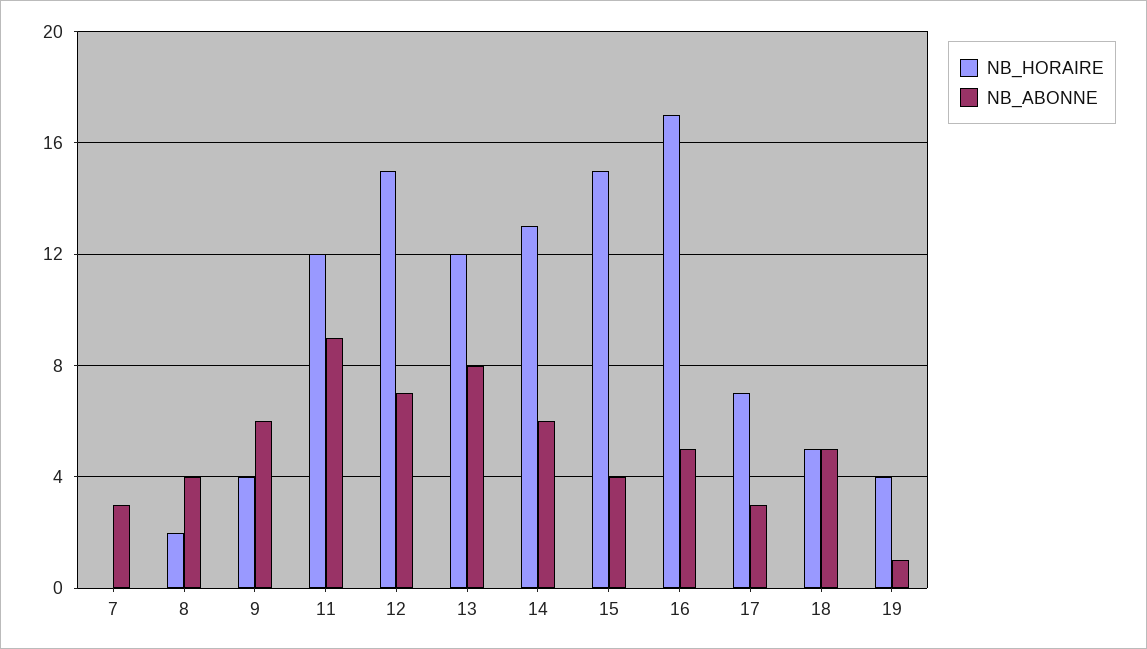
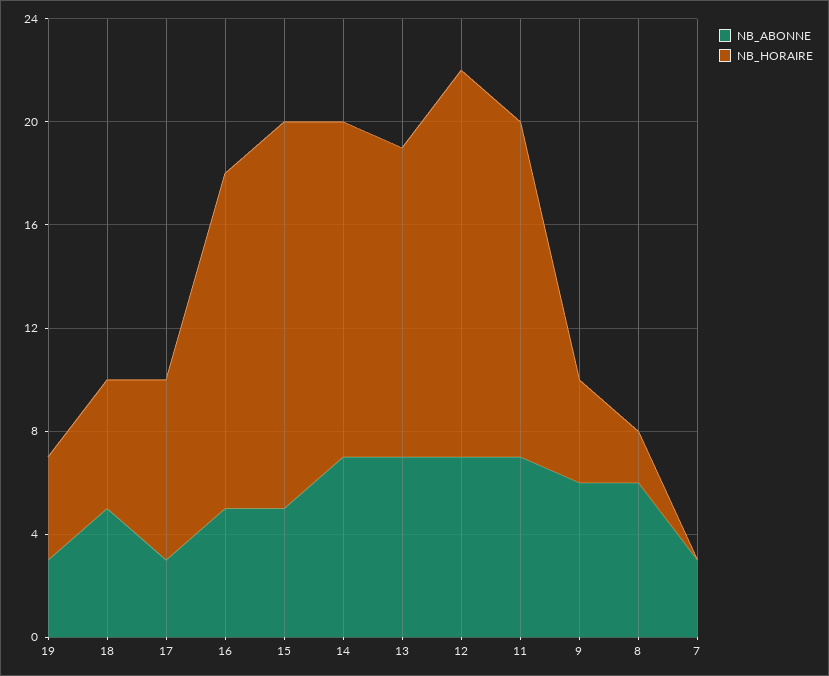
  {
    "NB_HORAIRE": {
      "7": 0,
      "8": 2,
      "9": 4,
-     "11": 12,
+     "11": 13,
      "12": 15,
      "13": 12,
      "14": 13,
      "15": 15,
-     "16": 17,
+     "16": 13,
      "17": 7,
      "18": 5,
      "19": 4
    },
    "NB_ABONNE": {
      "7": 3,
-     "8": 4,
+     "8": 6,
      "9": 6,
-     "11": 9,
+     "11": 7,
      "12": 7,
-     "13": 8,
+     "13": 7,
-     "14": 6,
+     "14": 7,
-     "15": 4,
+     "15": 5,
      "16": 5,
      "17": 3,
      "18": 5,
-     "19": 1
+     "19": 3
    }
  }

